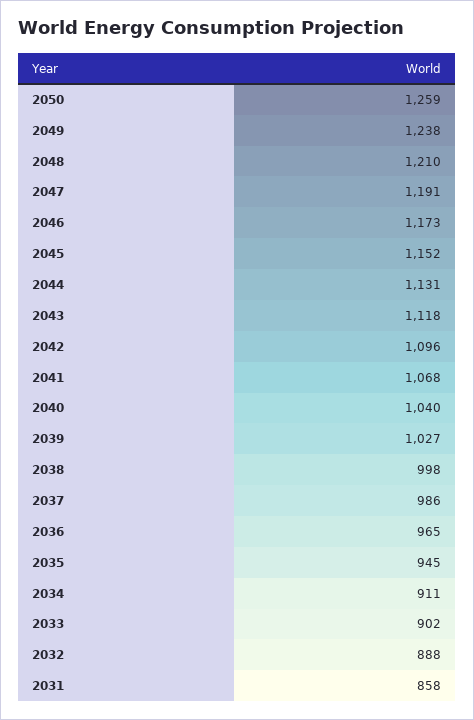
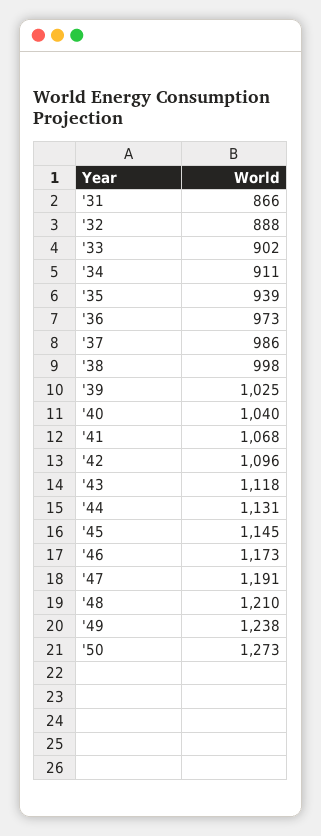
  {
-   "2050": 1259,
+   "2050": 1273,
    "2049": 1238,
    "2048": 1210,
    "2047": 1191,
    "2046": 1173,
-   "2045": 1152,
+   "2045": 1145,
    "2044": 1131,
    "2043": 1118,
    "2042": 1096,
    "2041": 1068,
    "2040": 1040,
-   "2039": 1027,
+   "2039": 1025,
    "2038": 998,
    "2037": 986,
-   "2036": 965,
+   "2036": 973,
-   "2035": 945,
+   "2035": 939,
    "2034": 911,
    "2033": 902,
    "2032": 888,
-   "2031": 858
+   "2031": 866
  }

